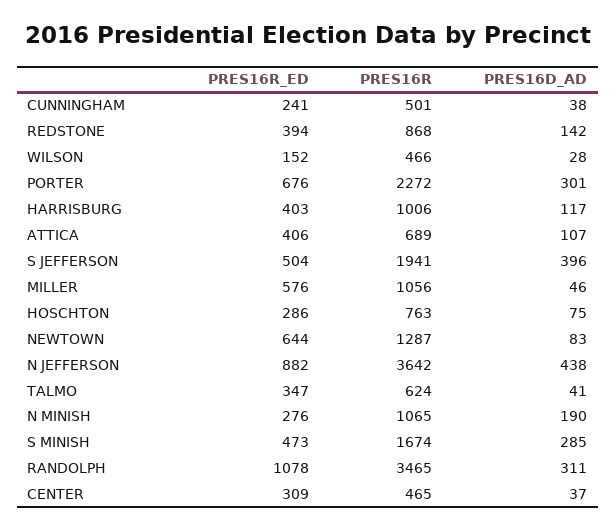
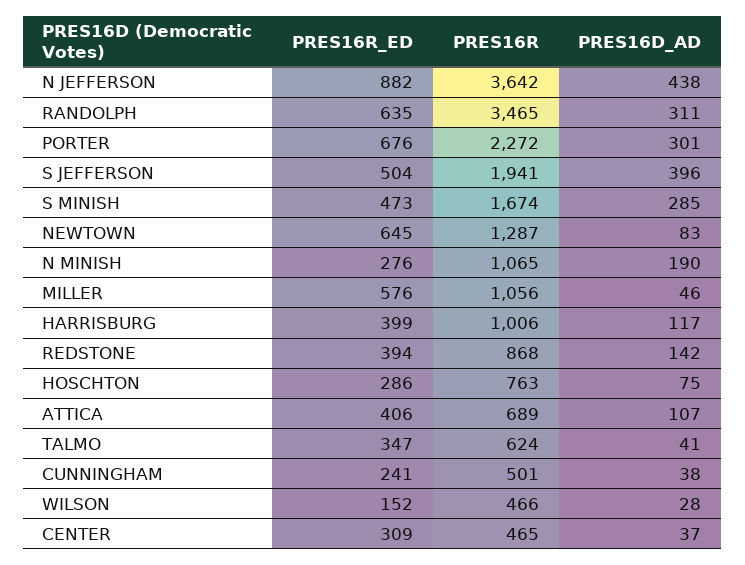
  {
    "PRES16R_ED": {
      "CUNNINGHAM": 241,
      "REDSTONE": 394,
      "WILSON": 152,
      "PORTER": 676,
-     "HARRISBURG": 403,
+     "HARRISBURG": 399,
      "ATTICA": 406,
      "S JEFFERSON": 504,
      "MILLER": 576,
      "HOSCHTON": 286,
-     "NEWTOWN": 644,
+     "NEWTOWN": 645,
      "N JEFFERSON": 882,
      "TALMO": 347,
      "N MINISH": 276,
      "S MINISH": 473,
-     "RANDOLPH": 1078,
+     "RANDOLPH": 635,
      "CENTER": 309
    },
    "PRES16R": {
      "CUNNINGHAM": 501,
      "REDSTONE": 868,
      "WILSON": 466,
      "PORTER": 2272,
      "HARRISBURG": 1006,
      "ATTICA": 689,
      "S JEFFERSON": 1941,
      "MILLER": 1056,
      "HOSCHTON": 763,
      "NEWTOWN": 1287,
      "N JEFFERSON": 3642,
      "TALMO": 624,
      "N MINISH": 1065,
      "S MINISH": 1674,
      "RANDOLPH": 3465,
      "CENTER": 465
    },
    "PRES16D_AD": {
      "CUNNINGHAM": 38,
      "REDSTONE": 142,
      "WILSON": 28,
      "PORTER": 301,
      "HARRISBURG": 117,
      "ATTICA": 107,
      "S JEFFERSON": 396,
      "MILLER": 46,
      "HOSCHTON": 75,
      "NEWTOWN": 83,
      "N JEFFERSON": 438,
      "TALMO": 41,
      "N MINISH": 190,
      "S MINISH": 285,
      "RANDOLPH": 311,
      "CENTER": 37
    }
  }

